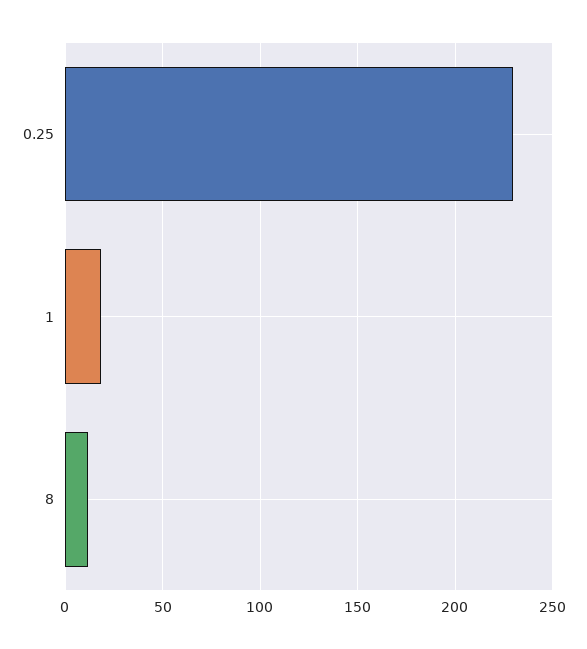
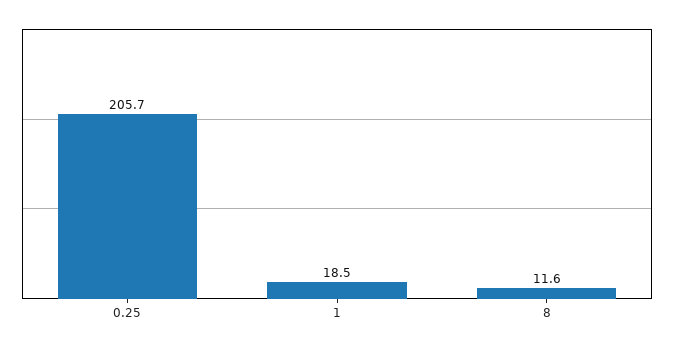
  {
-   "0.25": 230,
+   "0.25": 205.7,
    "1": 18.5,
    "8": 11.6
  }

